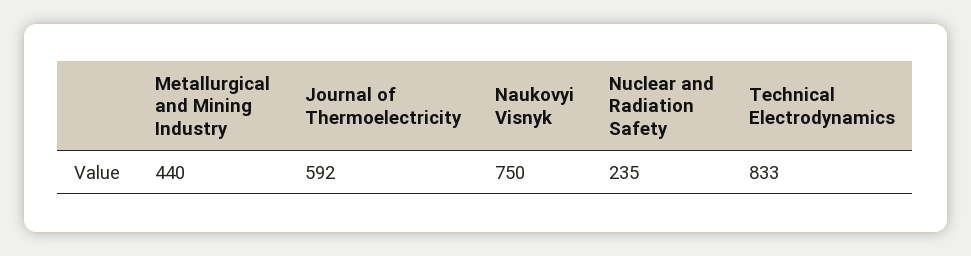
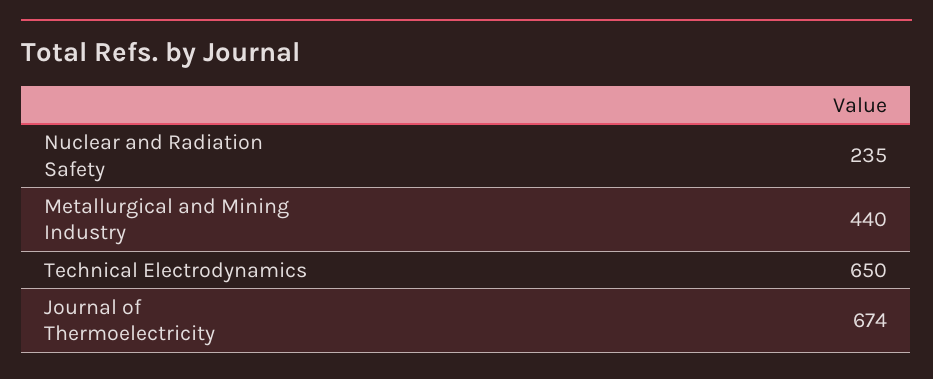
  {
    "Metallurgical and Mining Industry": 440,
-   "Journal of Thermoelectricity": 592,
+   "Journal of Thermoelectricity": 674,
-   "Naukovyi Visnyk": 750,
    "Nuclear and Radiation Safety": 235,
-   "Technical Electrodynamics": 833
+   "Technical Electrodynamics": 650
  }

